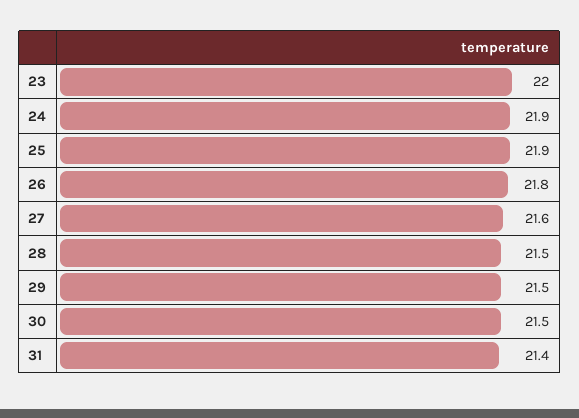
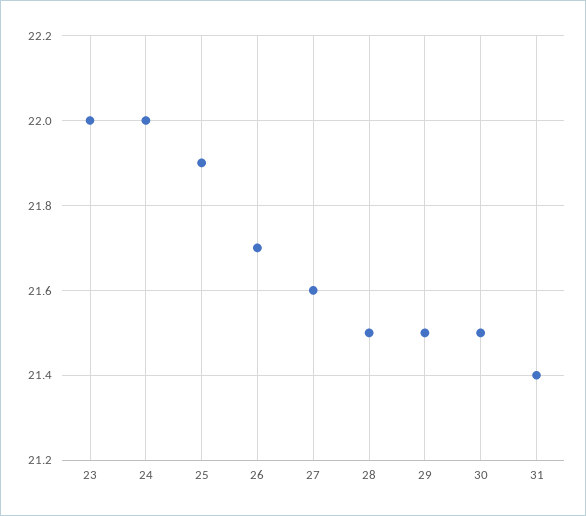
  {
    "23": 22,
-   "24": 21.9,
+   "24": 22,
    "25": 21.9,
-   "26": 21.8,
+   "26": 21.7,
    "27": 21.6,
    "28": 21.5,
    "29": 21.5,
    "30": 21.5,
    "31": 21.4
  }

